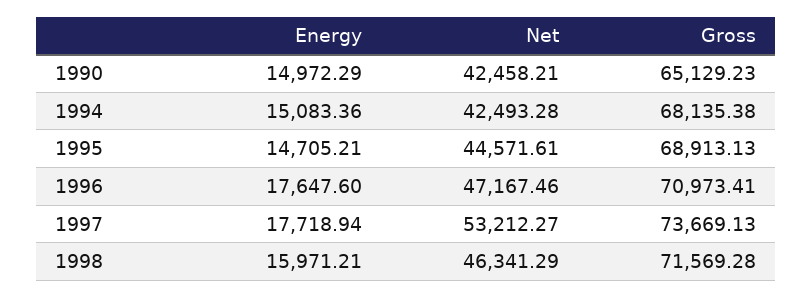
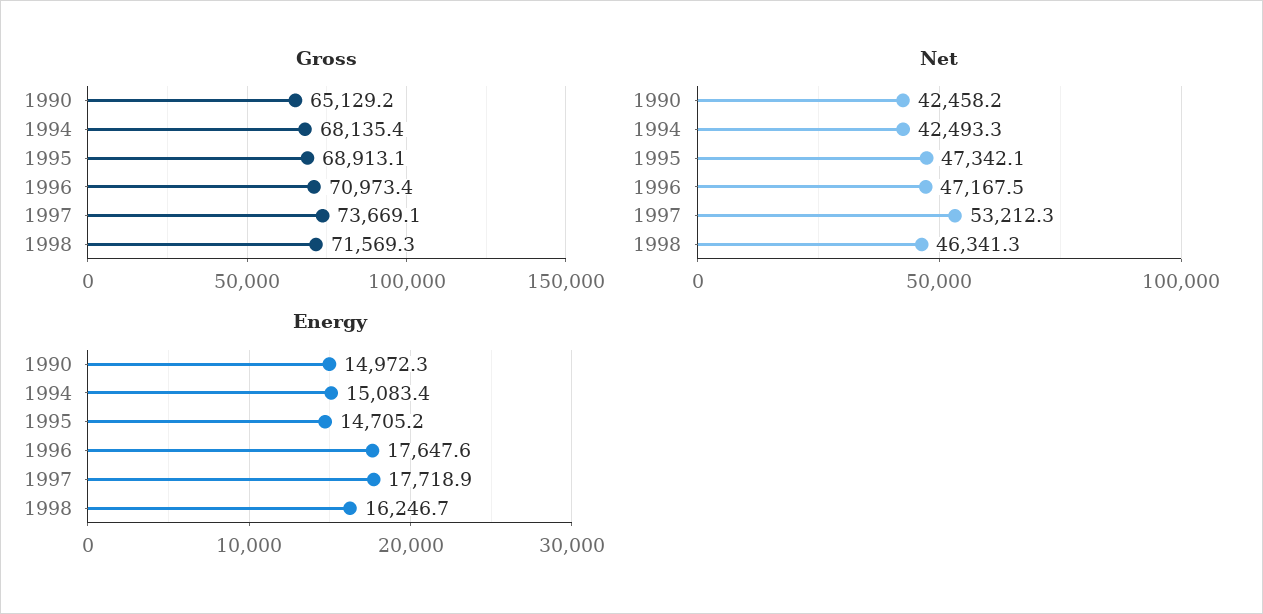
  {
    "Energy": {
      "1990": 14972.29,
      "1994": 15083.36,
      "1995": 14705.21,
      "1996": 17647.6,
      "1997": 17718.94,
-     "1998": 15971.21
+     "1998": 16246.7
    },
    "Net": {
      "1990": 42458.21,
      "1994": 42493.28,
-     "1995": 44571.61,
+     "1995": 47342.1,
      "1996": 47167.46,
      "1997": 53212.27,
      "1998": 46341.29
    },
    "Gross": {
      "1990": 65129.23,
      "1994": 68135.38,
      "1995": 68913.13,
      "1996": 70973.41,
      "1997": 73669.13,
      "1998": 71569.28
    }
  }

